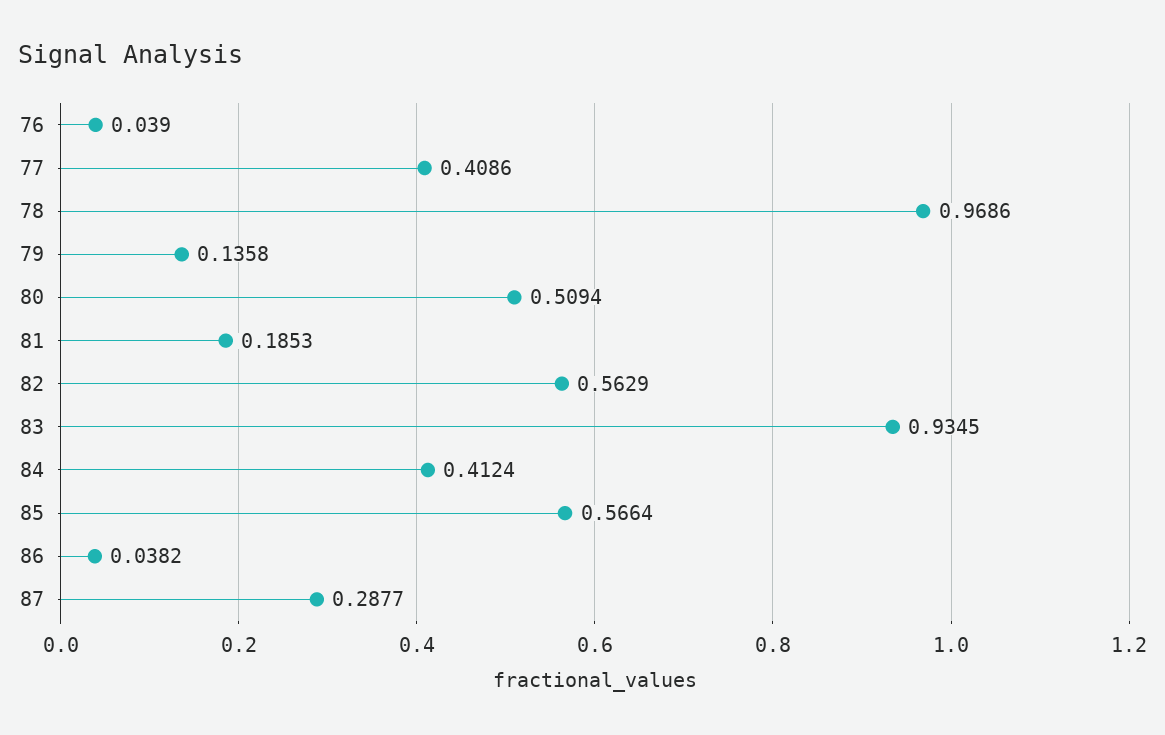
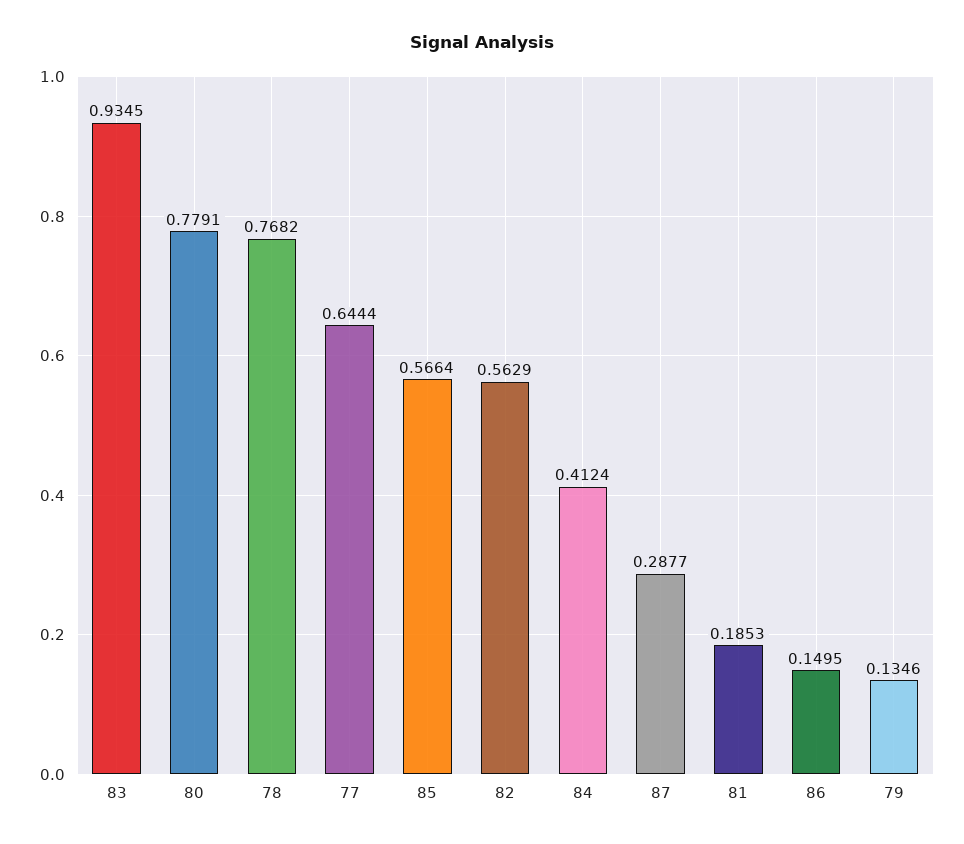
  {
-   "76": 0.039,
-   "77": 0.4086,
+   "77": 0.6444,
-   "78": 0.9686,
+   "78": 0.7682,
-   "79": 0.1358,
+   "79": 0.1346,
-   "80": 0.5094,
+   "80": 0.7791,
    "81": 0.1853,
    "82": 0.5629,
    "83": 0.9345,
    "84": 0.4124,
    "85": 0.5664,
-   "86": 0.0382,
+   "86": 0.1495,
    "87": 0.2877
  }

